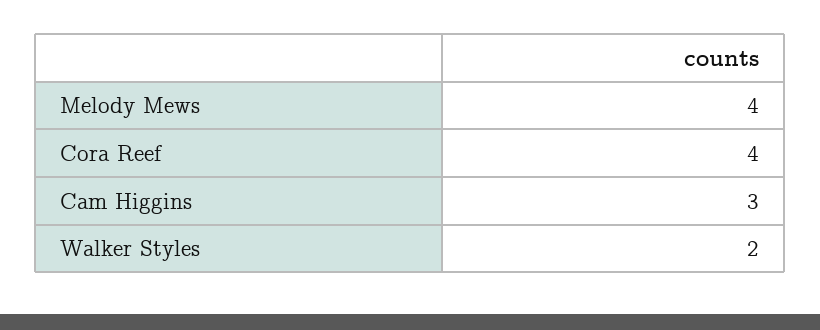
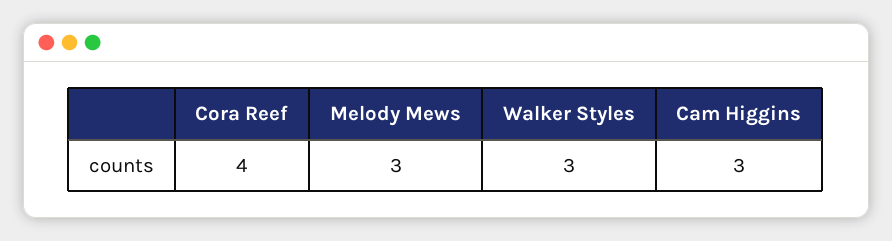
  {
-   "Melody Mews": 4,
+   "Melody Mews": 3,
    "Cora Reef": 4,
    "Cam Higgins": 3,
-   "Walker Styles": 2
+   "Walker Styles": 3
  }

